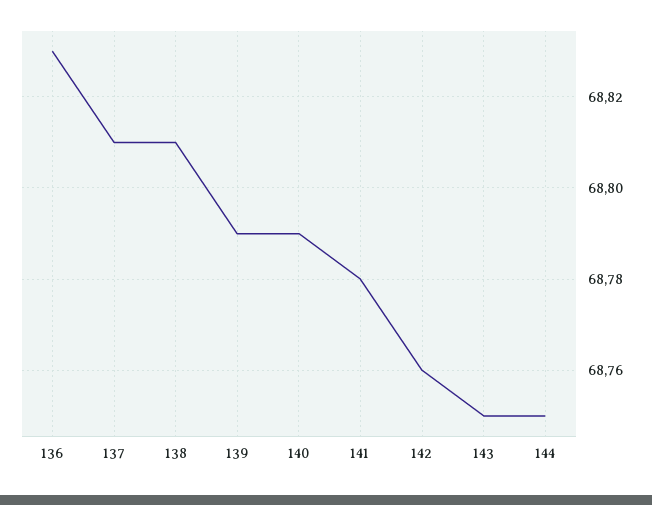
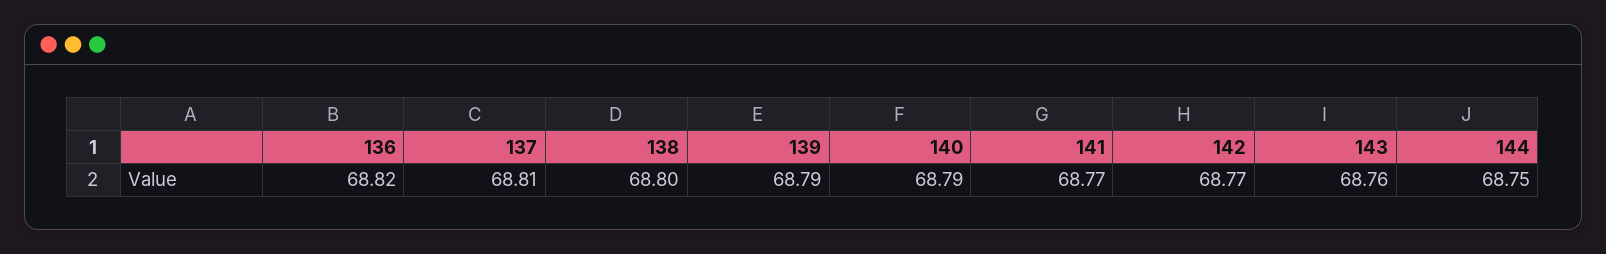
  {
-   "136": 68.83,
+   "136": 68.82,
    "137": 68.81,
-   "138": 68.81,
+   "138": 68.8,
    "139": 68.79,
    "140": 68.79,
-   "141": 68.78,
+   "141": 68.77,
-   "142": 68.76,
+   "142": 68.77,
-   "143": 68.75,
+   "143": 68.76,
    "144": 68.75
  }

